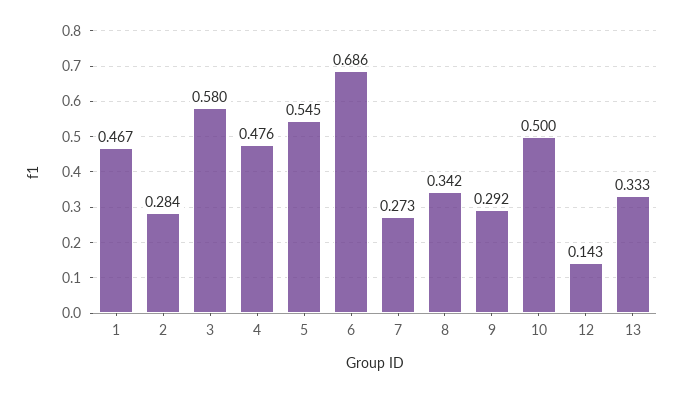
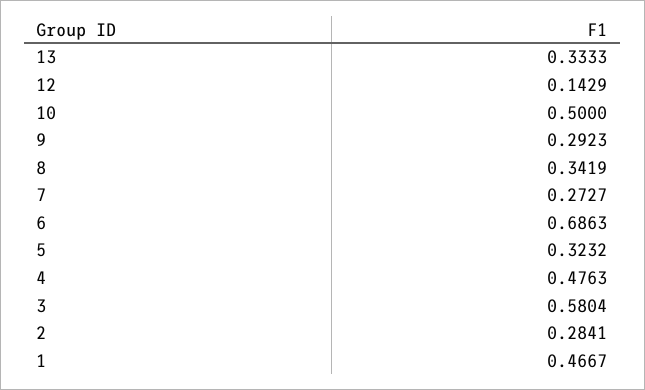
  {
    "1": 0.4667,
    "2": 0.2841,
    "3": 0.5804,
    "4": 0.4763,
-   "5": 0.545,
+   "5": 0.3232,
    "6": 0.6863,
    "7": 0.2727,
    "8": 0.3419,
    "9": 0.2923,
    "10": 0.5,
    "12": 0.1429,
    "13": 0.3333
  }

